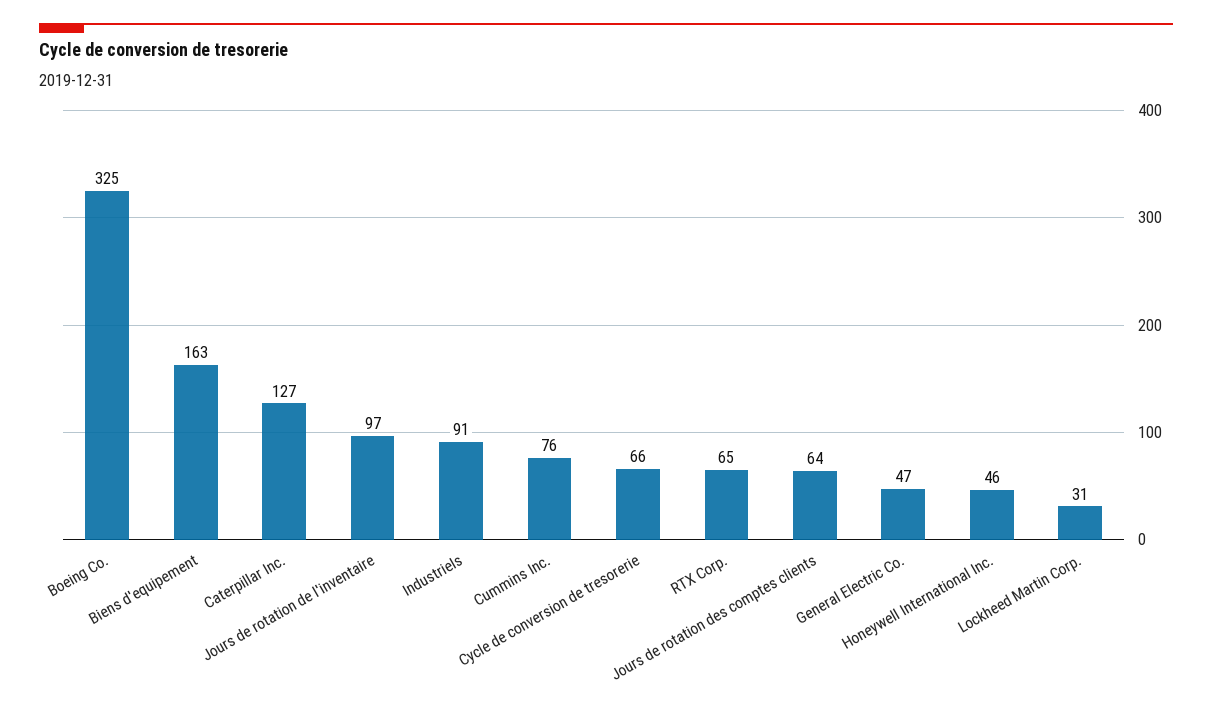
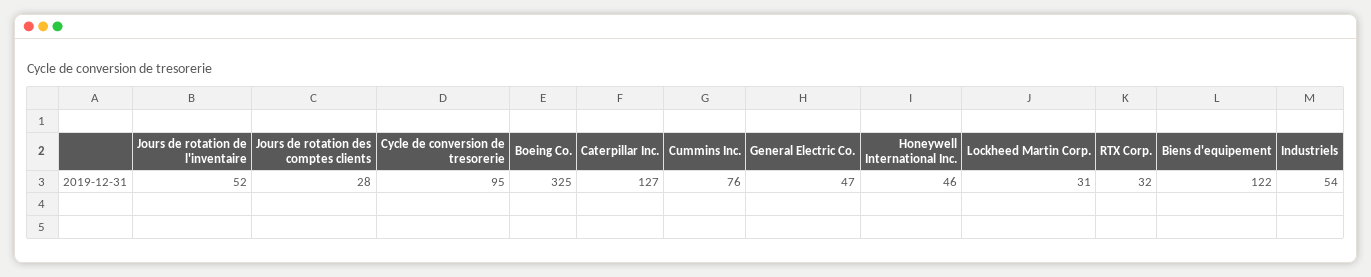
  {
    "Boeing Co.": 325,
-   "Biens d'equipement": 163,
+   "Biens d'equipement": 122,
    "Caterpillar Inc.": 127,
-   "Jours de rotation de l'inventaire": 97,
+   "Jours de rotation de l'inventaire": 52,
-   "Industriels": 91,
+   "Industriels": 54,
    "Cummins Inc.": 76,
-   "Cycle de conversion de tresorerie": 66,
+   "Cycle de conversion de tresorerie": 95,
-   "RTX Corp.": 65,
+   "RTX Corp.": 32,
-   "Jours de rotation des comptes clients": 64,
+   "Jours de rotation des comptes clients": 28,
    "General Electric Co.": 47,
    "Honeywell International Inc.": 46,
    "Lockheed Martin Corp.": 31
  }

